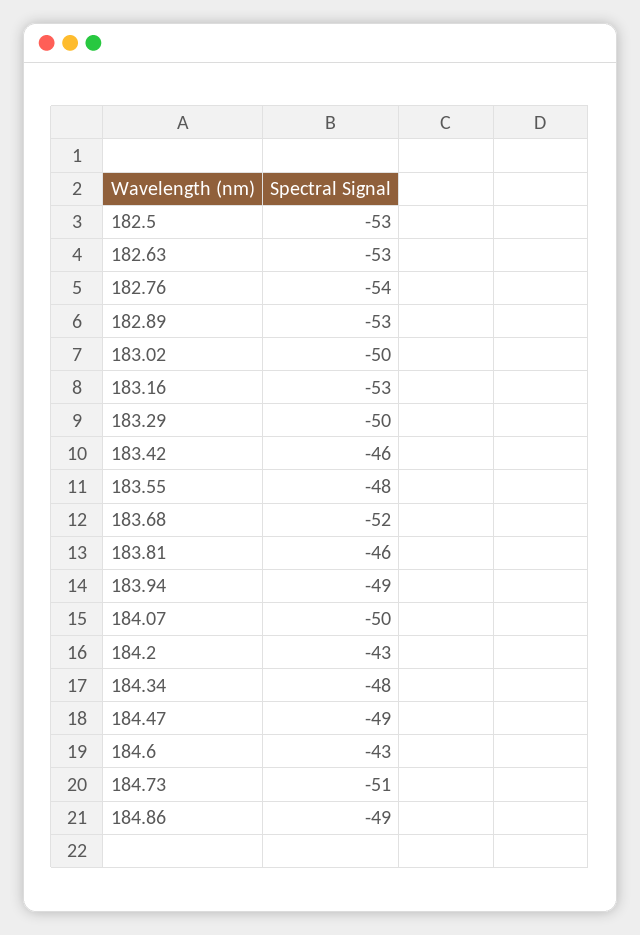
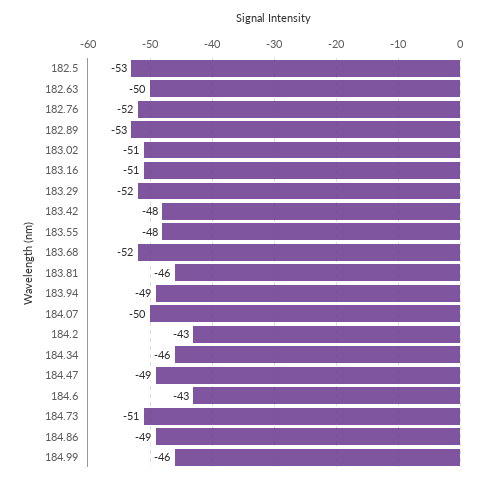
  {
    "182.5": -53,
-   "182.63": -53,
+   "182.63": -50,
-   "182.76": -54,
+   "182.76": -52,
    "182.89": -53,
-   "183.02": -50,
+   "183.02": -51,
-   "183.16": -53,
+   "183.16": -51,
-   "183.29": -50,
+   "183.29": -52,
-   "183.42": -46,
+   "183.42": -48,
    "183.55": -48,
    "183.68": -52,
    "183.81": -46,
    "183.94": -49,
    "184.07": -50,
    "184.2": -43,
-   "184.34": -48,
+   "184.34": -46,
    "184.47": -49,
    "184.6": -43,
    "184.73": -51,
-   "184.86": -49
+   "184.86": -49,
+   "184.99": -46
  }

